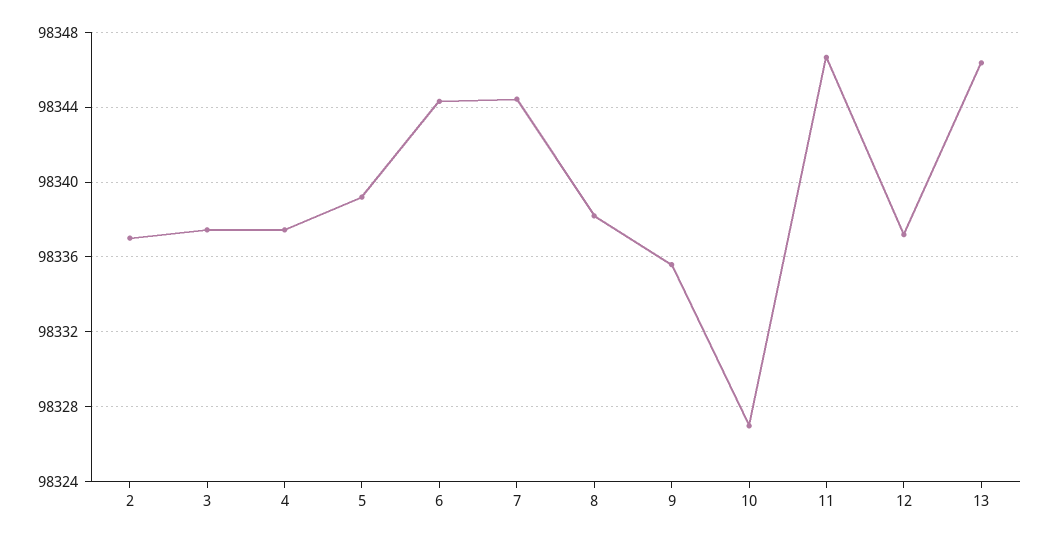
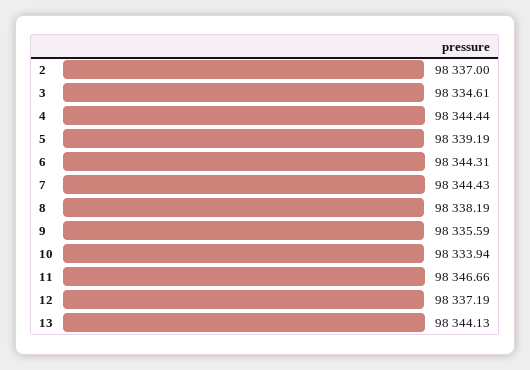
  {
    "2": 98337,
-   "3": 98337.5,
+   "3": 98334.61,
-   "4": 98337.5,
+   "4": 98344.44,
    "5": 98339.19,
    "6": 98344.31,
    "7": 98344.43,
    "8": 98338.19,
    "9": 98335.59,
-   "10": 98327,
+   "10": 98333.94,
    "11": 98346.66,
    "12": 98337.19,
-   "13": 98346.5
+   "13": 98344.13
  }

